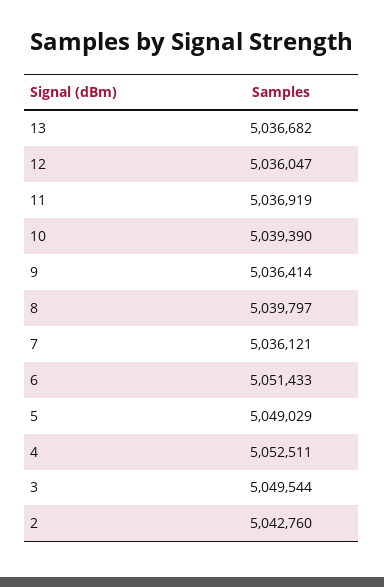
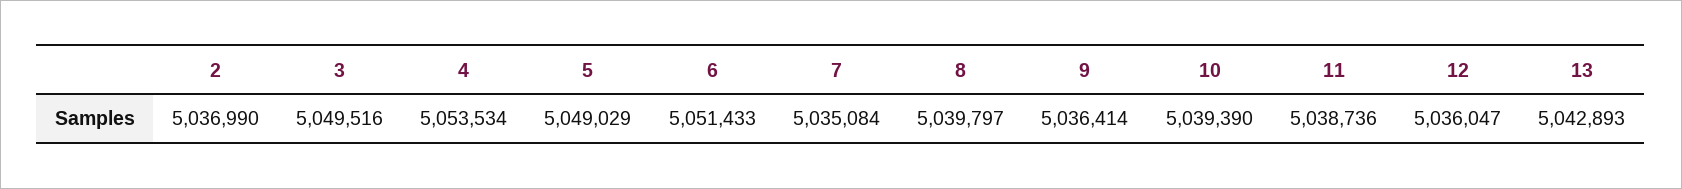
  {
-   "13": 5036682,
+   "13": 5042893,
    "12": 5036047,
-   "11": 5036919,
+   "11": 5038736,
    "10": 5039390,
    "9": 5036414,
    "8": 5039797,
-   "7": 5036121,
+   "7": 5035084,
    "6": 5051433,
    "5": 5049029,
-   "4": 5052511,
+   "4": 5053534,
-   "3": 5049544,
+   "3": 5049516,
-   "2": 5042760
+   "2": 5036990
  }

